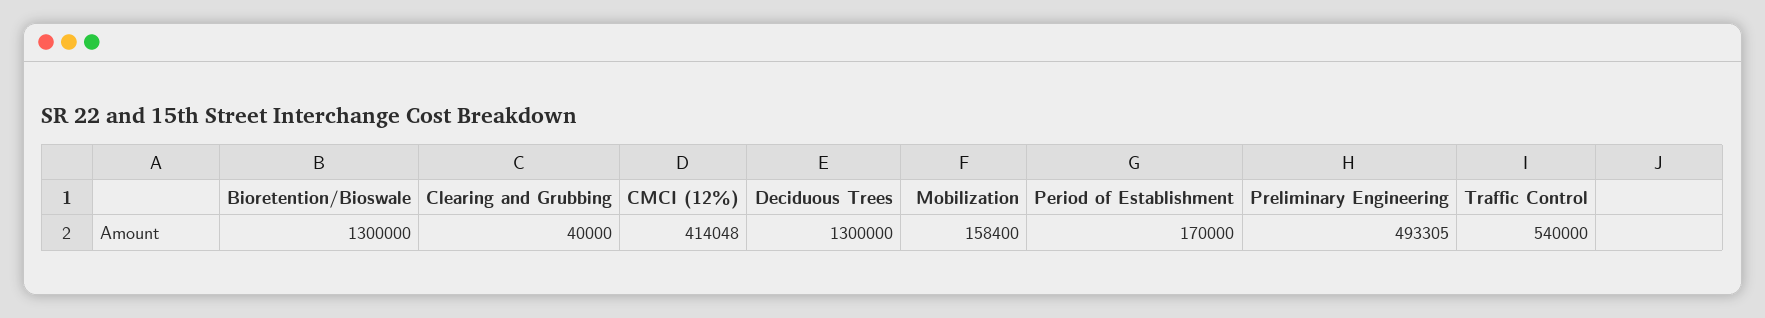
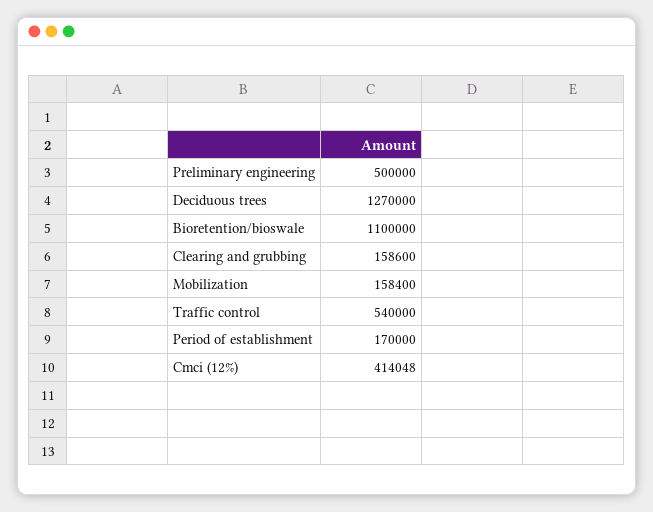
  {
-   "Bioretention/Bioswale": 1300000,
+   "Bioretention/Bioswale": 1100000,
-   "Clearing and Grubbing": 40000,
+   "Clearing and Grubbing": 158600,
    "CMCI (12%)": 414048,
-   "Deciduous Trees": 1300000,
+   "Deciduous Trees": 1270000,
    "Mobilization": 158400,
    "Period of Establishment": 170000,
-   "Preliminary Engineering": 493305,
+   "Preliminary Engineering": 500000,
    "Traffic Control": 540000
  }

